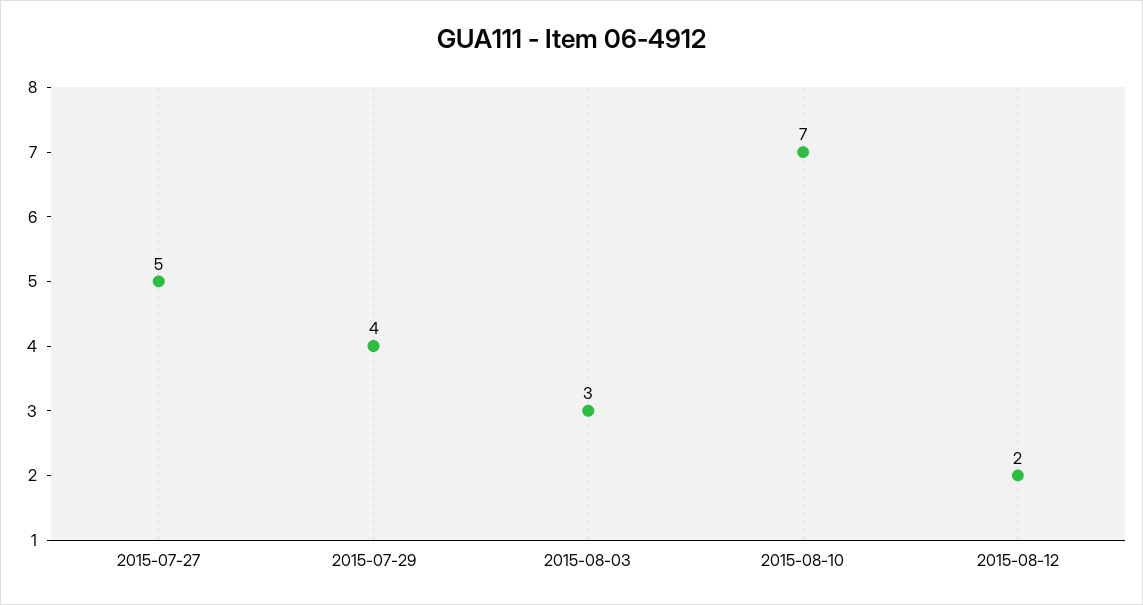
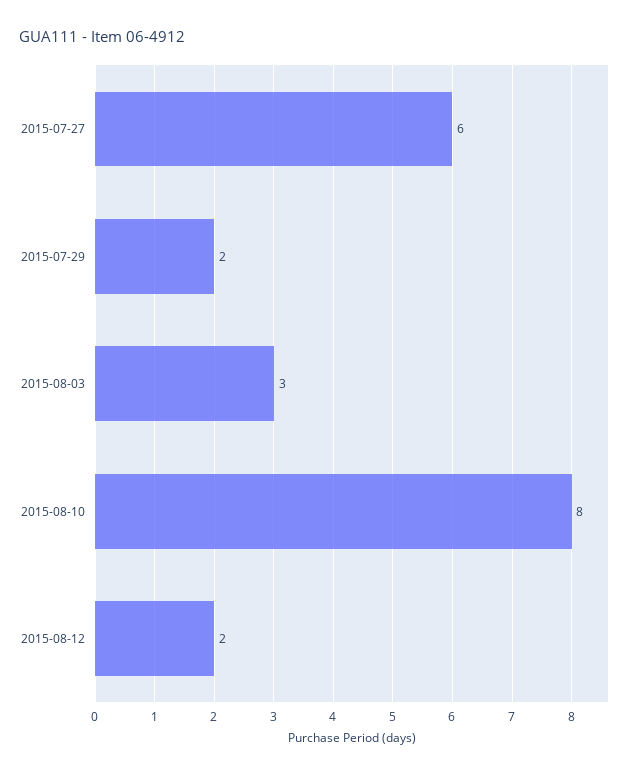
  {
-   "2015-07-27": 5,
+   "2015-07-27": 6,
-   "2015-07-29": 4,
+   "2015-07-29": 2,
    "2015-08-03": 3,
-   "2015-08-10": 7,
+   "2015-08-10": 8,
    "2015-08-12": 2
  }

